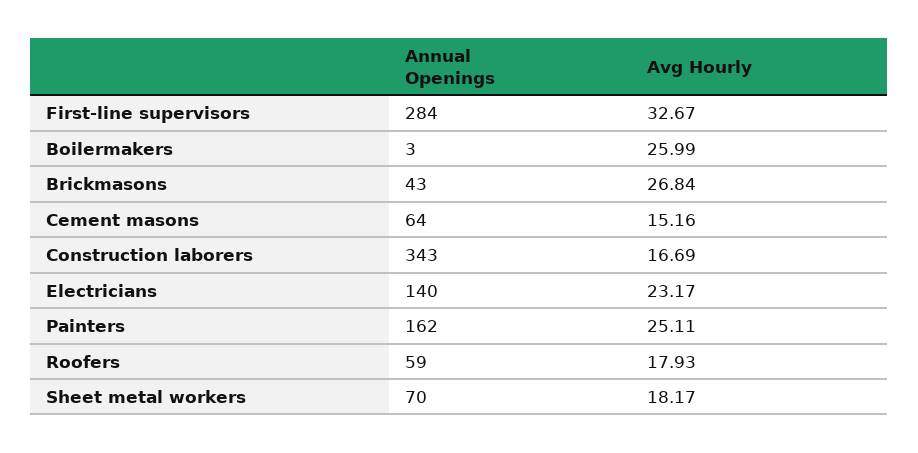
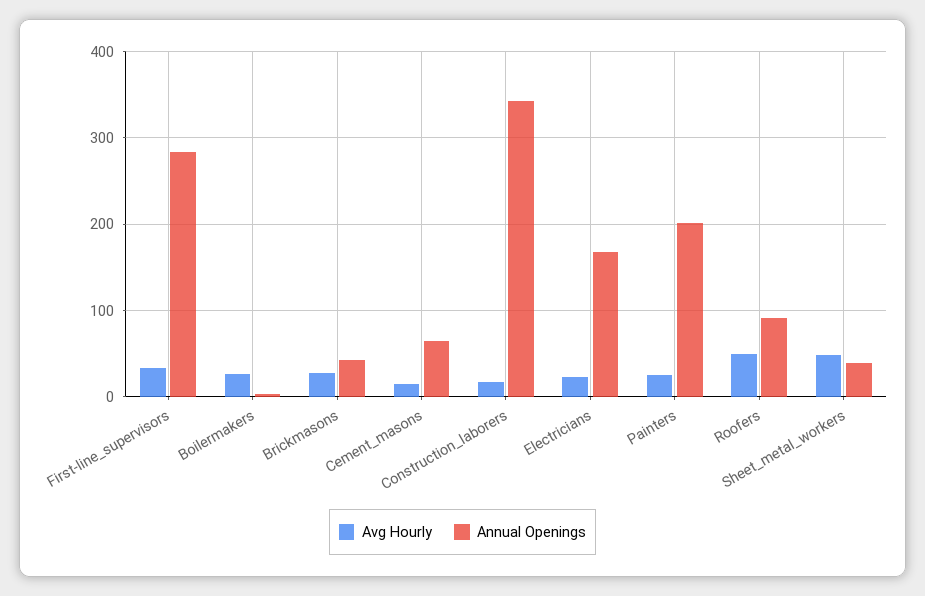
  {
    "Annual Openings": {
      "First-line supervisors": 284,
      "Boilermakers": 3,
      "Brickmasons": 43,
      "Cement masons": 64,
      "Construction laborers": 343,
-     "Electricians": 140,
+     "Electricians": 170,
-     "Painters": 162,
+     "Painters": 200,
-     "Roofers": 59,
+     "Roofers": 90,
-     "Sheet metal workers": 70
+     "Sheet metal workers": 40
    },
    "Avg Hourly": {
      "First-line supervisors": 32.67,
      "Boilermakers": 25.99,
      "Brickmasons": 26.84,
      "Cement masons": 15.16,
      "Construction laborers": 16.69,
      "Electricians": 23.17,
      "Painters": 25.11,
-     "Roofers": 17.93,
+     "Roofers": 50,
-     "Sheet metal workers": 18.17
+     "Sheet metal workers": 50
    }
  }

